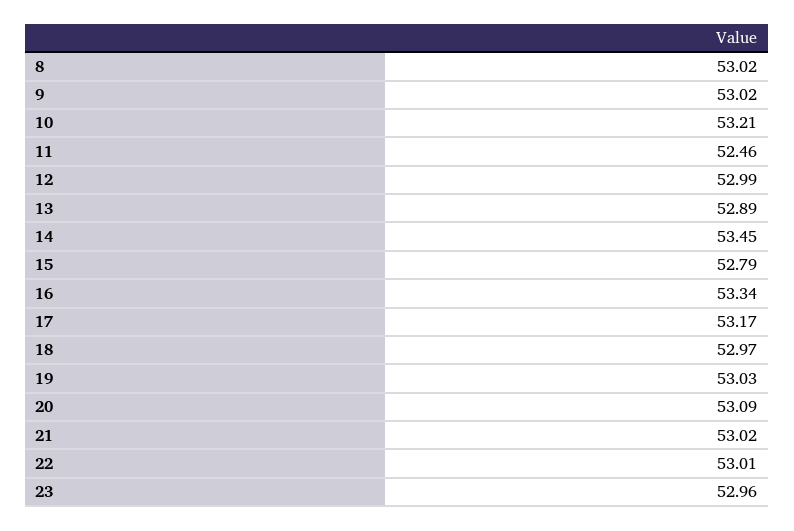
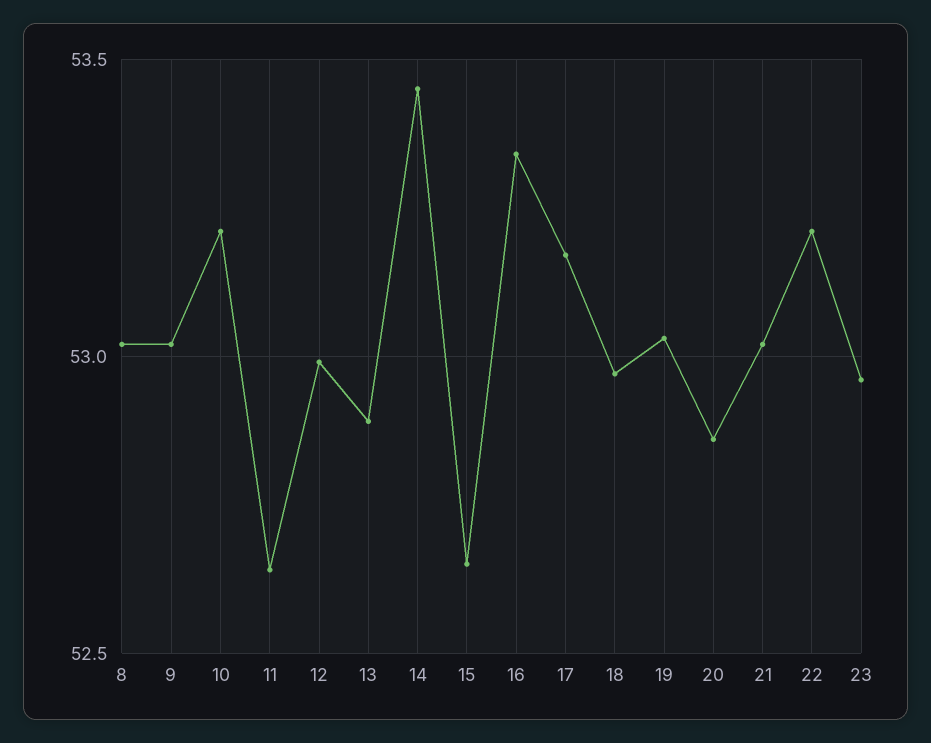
  {
    "8": 53.02,
    "9": 53.02,
    "10": 53.21,
-   "11": 52.46,
+   "11": 52.65,
    "12": 52.99,
    "13": 52.89,
    "14": 53.45,
-   "15": 52.79,
+   "15": 52.65,
    "16": 53.34,
    "17": 53.17,
    "18": 52.97,
    "19": 53.03,
-   "20": 53.09,
+   "20": 52.85,
    "21": 53.02,
-   "22": 53.01,
+   "22": 53.2,
    "23": 52.96
  }

